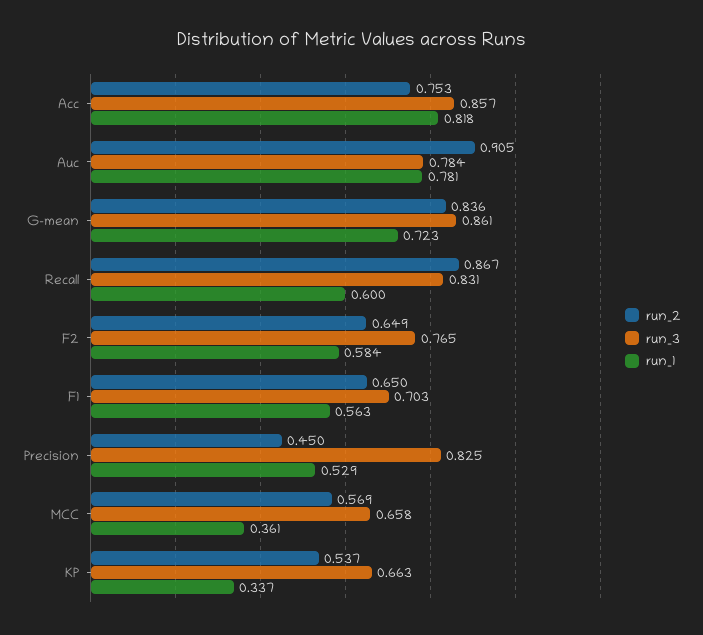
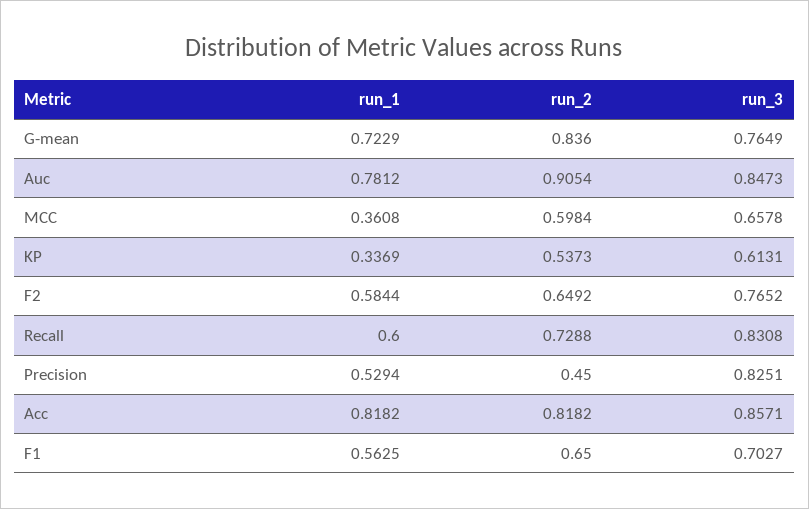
  {
    "run_2": {
-     "Acc": 0.753,
+     "Acc": 0.8182,
      "Auc": 0.9054,
      "G-mean": 0.836,
-     "Recall": 0.867,
+     "Recall": 0.7288,
      "F2": 0.6492,
      "F1": 0.65,
      "Precision": 0.45,
-     "MCC": 0.569,
+     "MCC": 0.5984,
      "KP": 0.5373
    },
    "run_3": {
      "Acc": 0.8571,
-     "Auc": 0.784,
+     "Auc": 0.8473,
-     "G-mean": 0.861,
+     "G-mean": 0.7649,
      "Recall": 0.8308,
      "F2": 0.7652,
      "F1": 0.7027,
      "Precision": 0.8251,
      "MCC": 0.6578,
-     "KP": 0.663
+     "KP": 0.6131
    },
    "run_1": {
      "Acc": 0.8182,
      "Auc": 0.7812,
      "G-mean": 0.7229,
      "Recall": 0.6,
      "F2": 0.5844,
      "F1": 0.5625,
      "Precision": 0.5294,
      "MCC": 0.3608,
      "KP": 0.3369
    }
  }

